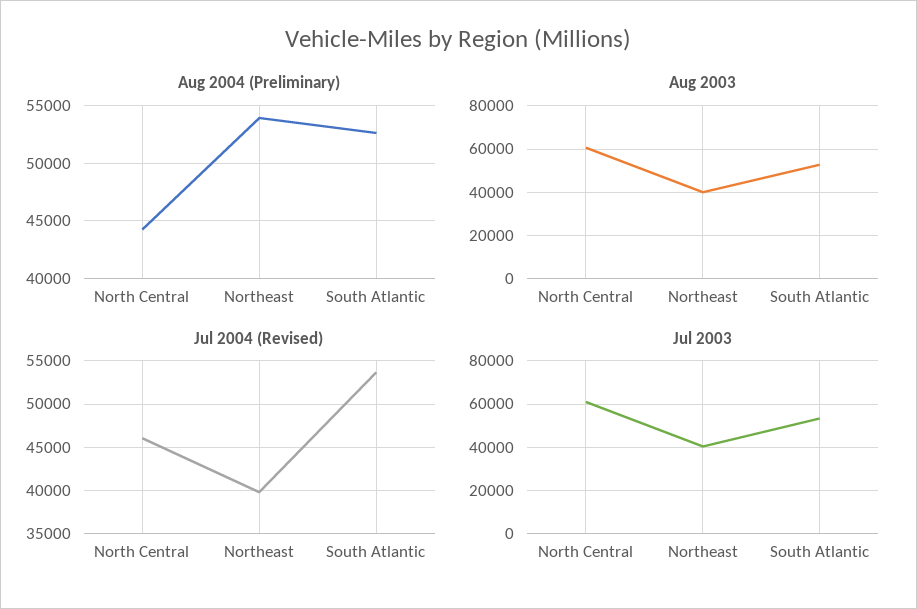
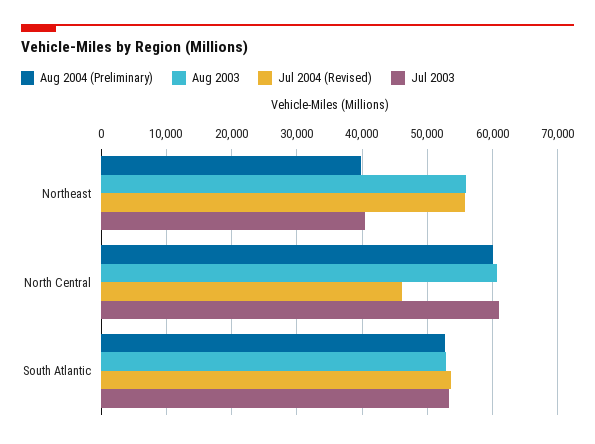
  {
    "Aug 2004 (Preliminary)": {
-     "North Central": 44000,
+     "North Central": 60000,
-     "Northeast": 54000,
+     "Northeast": 40000,
      "South Atlantic": 53000
    },
    "Aug 2003": {
      "North Central": 61000,
-     "Northeast": 40000,
+     "Northeast": 56000,
      "South Atlantic": 53000
    },
    "Jul 2004 (Revised)": {
      "North Central": 46000,
-     "Northeast": 40000,
+     "Northeast": 56000,
      "South Atlantic": 54000
    },
    "Jul 2003": {
      "North Central": 61000,
      "Northeast": 40000,
      "South Atlantic": 53000
    }
  }

